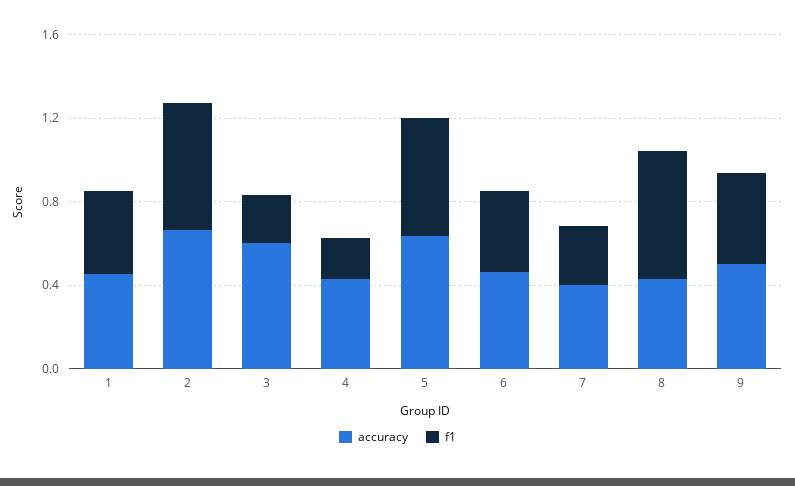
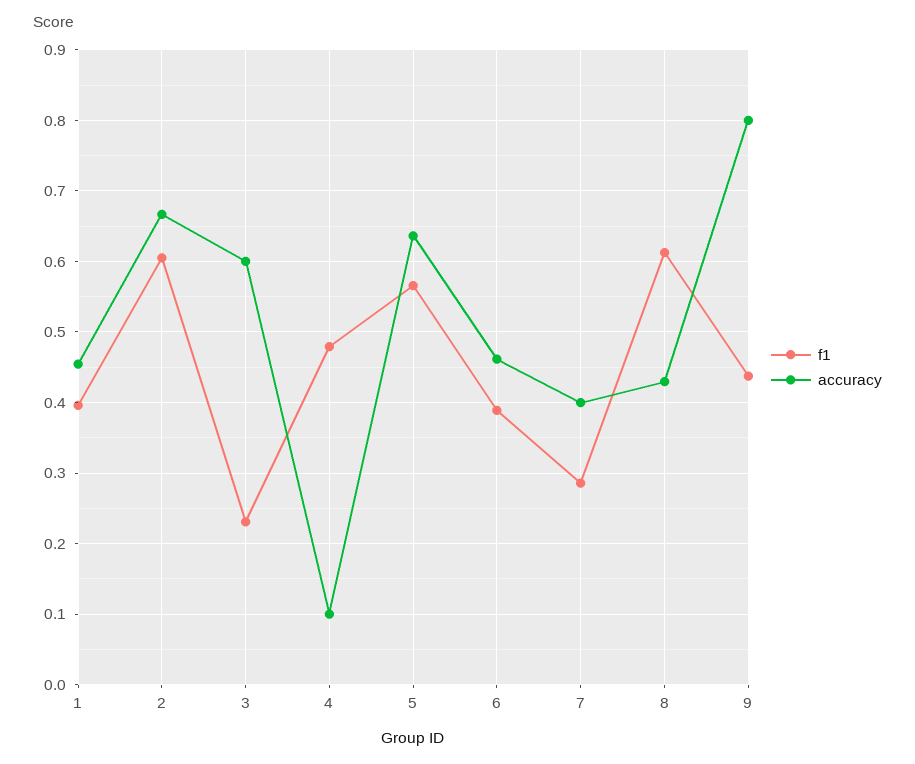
  {
    "accuracy": {
      "1": 0.45,
      "2": 0.67,
      "3": 0.6,
-     "4": 0.4,
+     "4": 0.1,
      "5": 0.64,
      "6": 0.46,
      "7": 0.4,
      "8": 0.43,
-     "9": 0.5
+     "9": 0.8
    },
    "f1": {
      "1": 0.4,
      "2": 0.61,
      "3": 0.23,
-     "4": 0.2,
+     "4": 0.48,
      "5": 0.57,
      "6": 0.39,
      "7": 0.29,
      "8": 0.61,
      "9": 0.44
    }
  }

